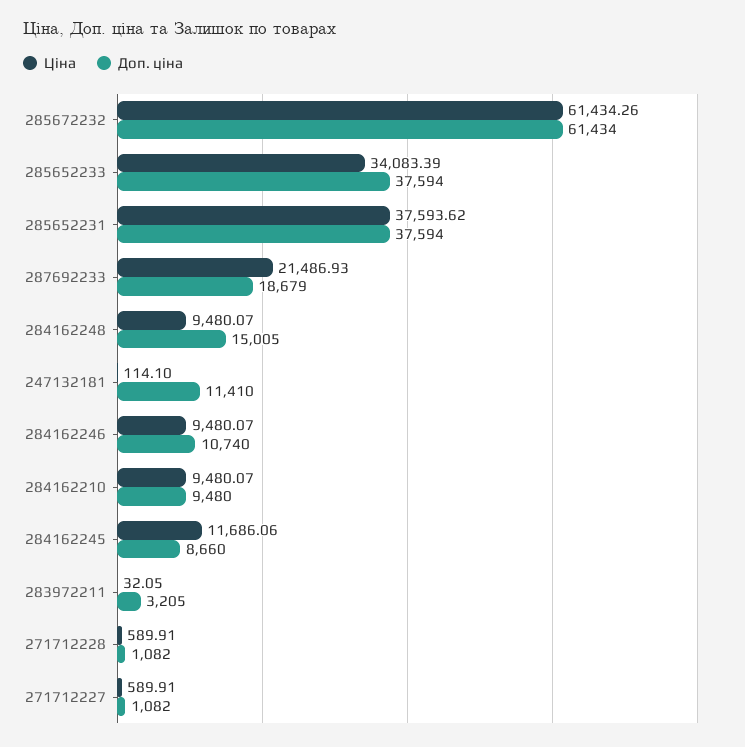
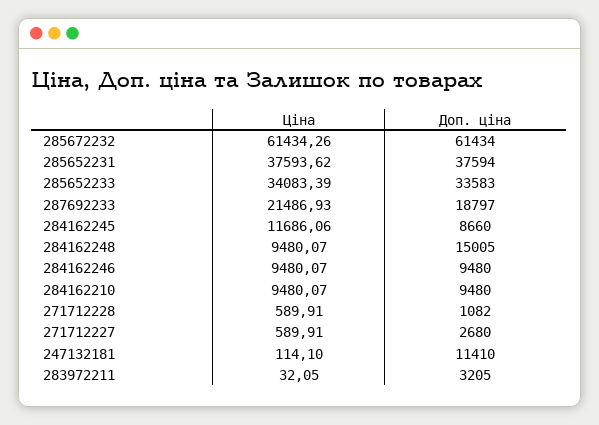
  {
    "Ціна": {
      "285672232": 61434.26,
      "285652233": 34083.39,
      "285652231": 37593.62,
      "287692233": 21486.93,
      "284162248": 9480.07,
      "247132181": 114.1,
      "284162246": 9480.07,
      "284162210": 9480.07,
      "284162245": 11686.06,
      "283972211": 32.05,
      "271712228": 589.91,
      "271712227": 589.91
    },
    "Доп. ціна": {
      "285672232": 61434,
-     "285652233": 37594,
+     "285652233": 33583,
      "285652231": 37594,
-     "287692233": 18679,
+     "287692233": 18797,
      "284162248": 15005,
      "247132181": 11410,
-     "284162246": 10740,
+     "284162246": 9480,
      "284162210": 9480,
      "284162245": 8660,
      "283972211": 3205,
      "271712228": 1082,
-     "271712227": 1082
+     "271712227": 2680
    }
  }

